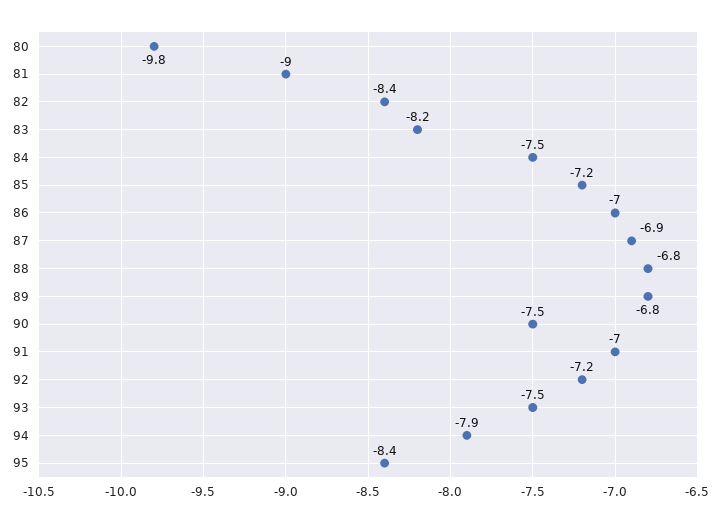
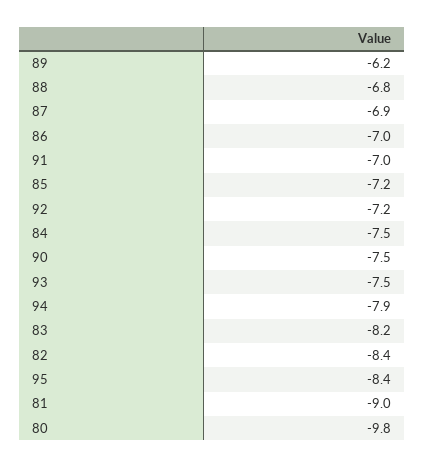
  {
    "80": -9.8,
    "81": -9,
    "82": -8.4,
    "83": -8.2,
    "84": -7.5,
    "85": -7.2,
    "86": -7,
    "87": -6.9,
    "88": -6.8,
-   "89": -6.8,
+   "89": -6.2,
    "90": -7.5,
    "91": -7,
    "92": -7.2,
    "93": -7.5,
    "94": -7.9,
    "95": -8.4
  }

